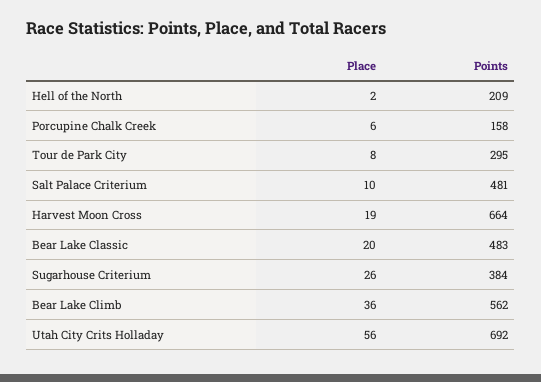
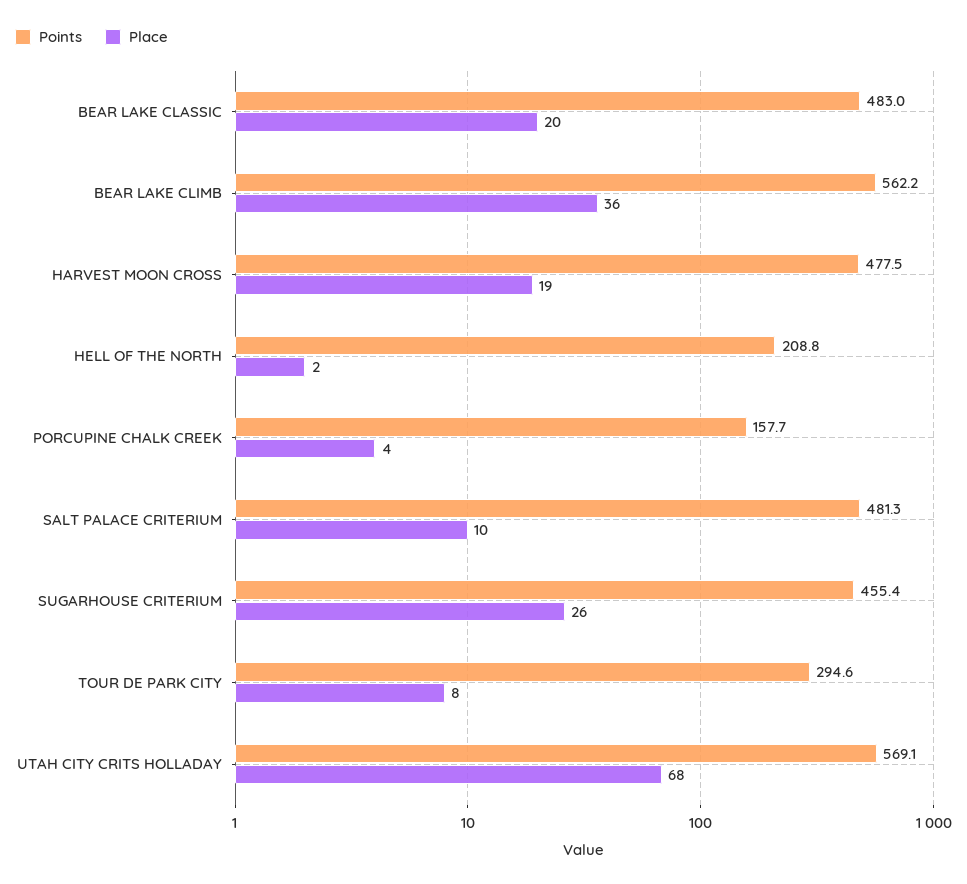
  {
    "Place": {
      "Hell of the North": 2,
-     "Porcupine Chalk Creek": 6,
+     "Porcupine Chalk Creek": 4,
      "Tour de Park City": 8,
      "Salt Palace Criterium": 10,
      "Harvest Moon Cross": 19,
      "Bear Lake Classic": 20,
      "Sugarhouse Criterium": 26,
      "Bear Lake Climb": 36,
-     "Utah City Crits Holladay": 56
+     "Utah City Crits Holladay": 68
    },
    "Points": {
      "Hell of the North": 208.8,
      "Porcupine Chalk Creek": 157.7,
      "Tour de Park City": 294.6,
      "Salt Palace Criterium": 481.3,
-     "Harvest Moon Cross": 664,
+     "Harvest Moon Cross": 477.5,
      "Bear Lake Classic": 483,
-     "Sugarhouse Criterium": 384,
+     "Sugarhouse Criterium": 455.4,
      "Bear Lake Climb": 562.2,
-     "Utah City Crits Holladay": 692
+     "Utah City Crits Holladay": 569.1
    }
  }

